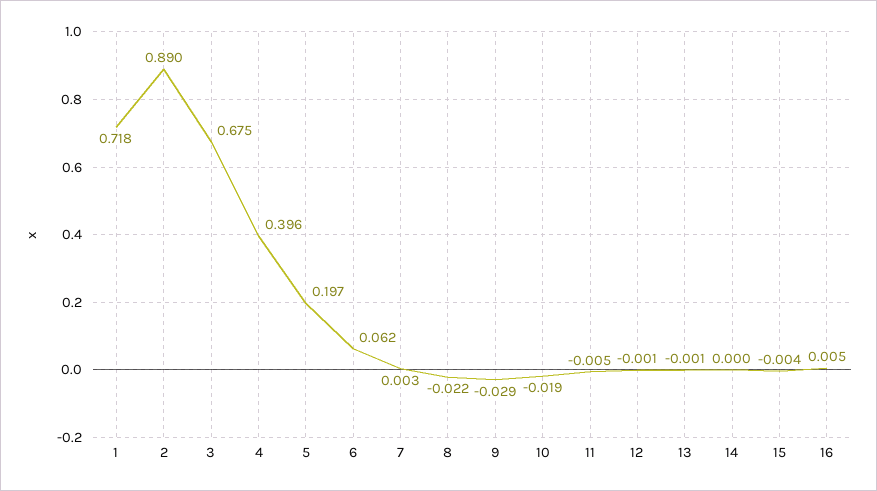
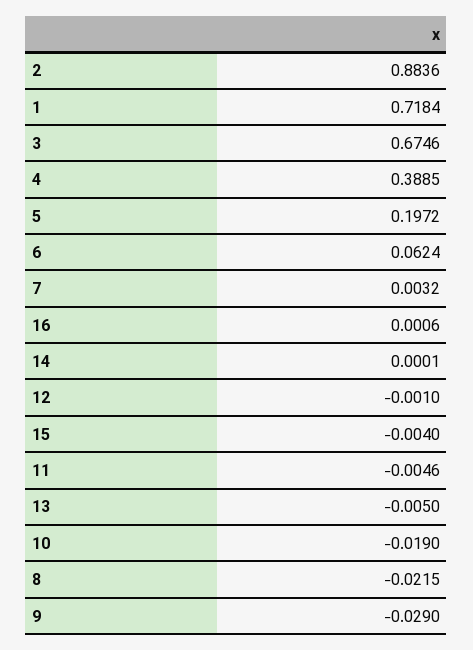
  {
    "1": 0.7184,
-   "2": 0.89,
+   "2": 0.8836,
    "3": 0.6746,
-   "4": 0.396,
+   "4": 0.3885,
    "5": 0.1972,
    "6": 0.0624,
    "7": 0.0032,
    "8": -0.0215,
    "9": -0.029,
    "10": -0.019,
    "11": -0.0046,
    "12": -0.001,
-   "13": -0.001,
+   "13": -0.005,
    "14": 0.0001,
    "15": -0.004,
-   "16": 0.005
+   "16": 0.0006
  }

